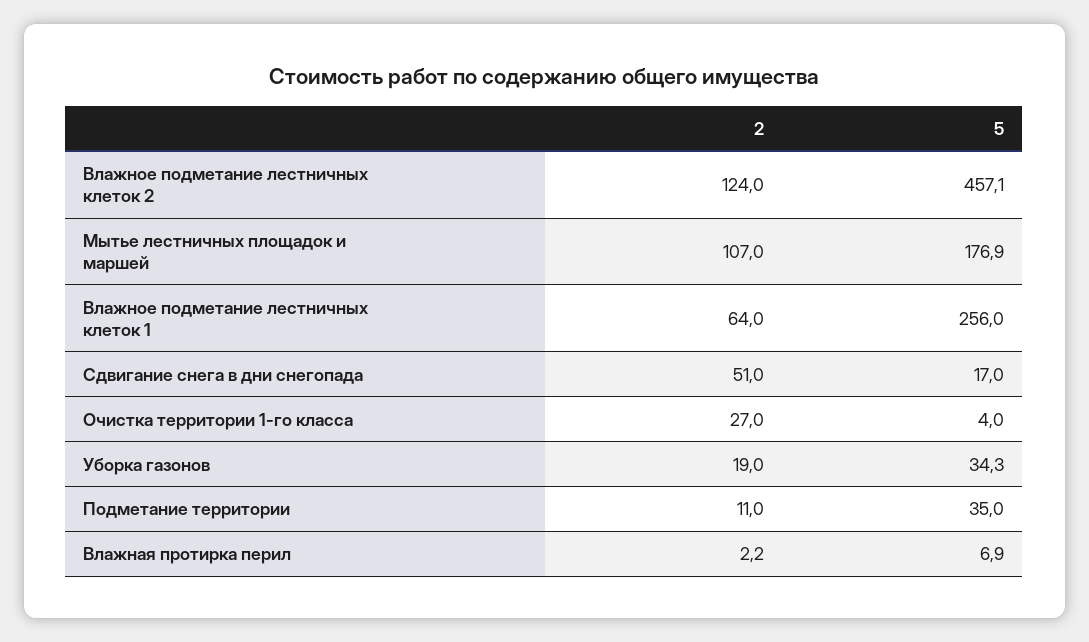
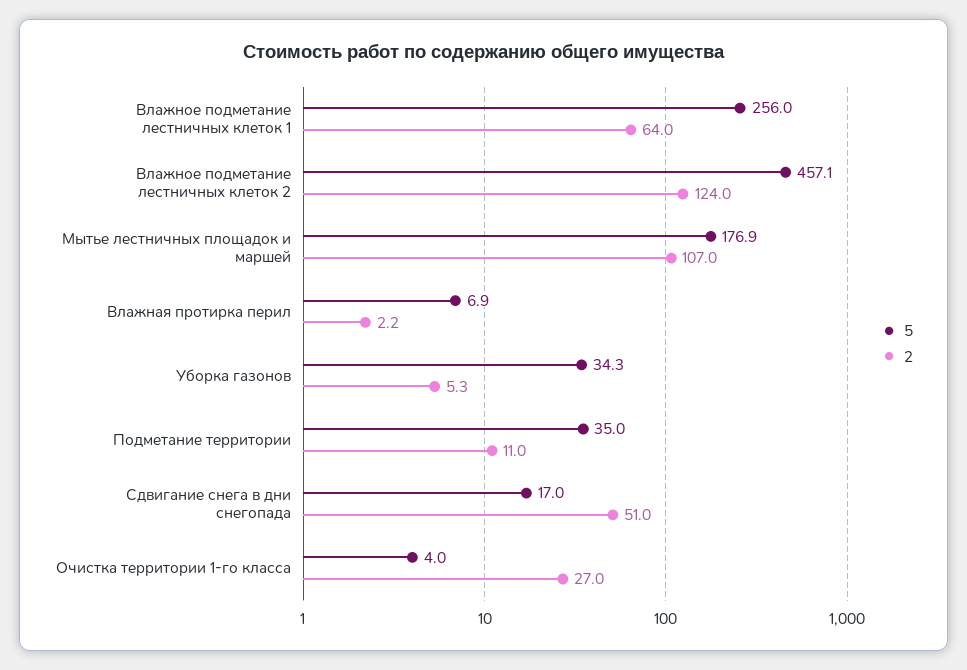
  {
    "2": {
      "Влажное подметание лестничных клеток 2": 124,
      "Мытье лестничных площадок и маршей": 107,
      "Влажное подметание лестничных клеток 1": 64,
      "Сдвигание снега в дни снегопада": 51,
      "Очистка территории 1-го класса": 27,
-     "Уборка газонов": 19,
+     "Уборка газонов": 5.3,
      "Подметание территории": 11,
      "Влажная протирка перил": 2.2
    },
    "5": {
      "Влажное подметание лестничных клеток 2": 457.1,
      "Мытье лестничных площадок и маршей": 176.9,
      "Влажное подметание лестничных клеток 1": 256,
      "Сдвигание снега в дни снегопада": 17,
      "Очистка территории 1-го класса": 4,
      "Уборка газонов": 34.3,
      "Подметание территории": 35,
      "Влажная протирка перил": 6.9
    }
  }

